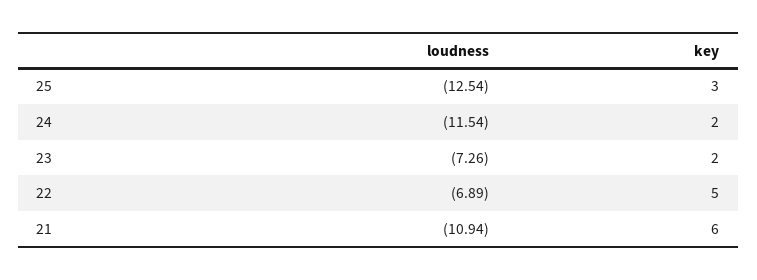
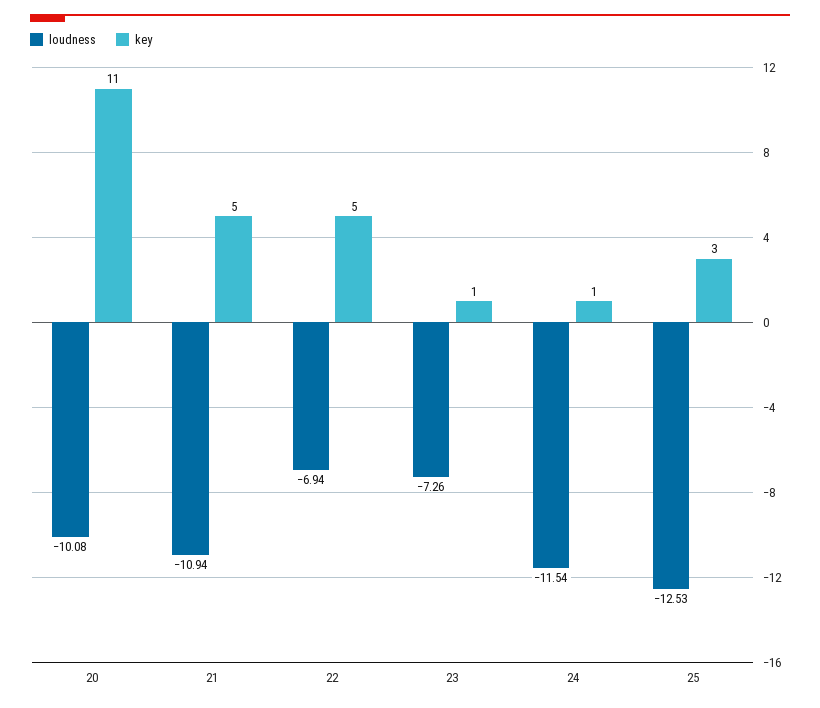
  {
    "loudness": {
-     "25": -12.54,
+     "25": -12.53,
      "24": -11.54,
      "23": -7.26,
-     "22": -6.89,
+     "22": -6.94,
-     "21": -10.94
+     "21": -10.94,
+     "20": -10.08
    },
    "key": {
      "25": 3,
-     "24": 2,
+     "24": 1,
-     "23": 2,
+     "23": 1,
      "22": 5,
-     "21": 6
+     "21": 5,
+     "20": 11
    }
  }

